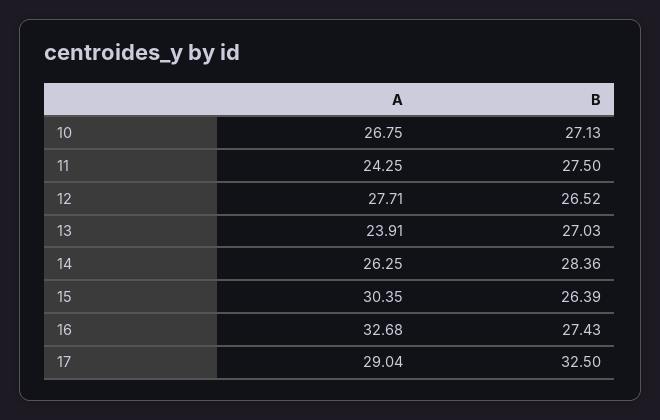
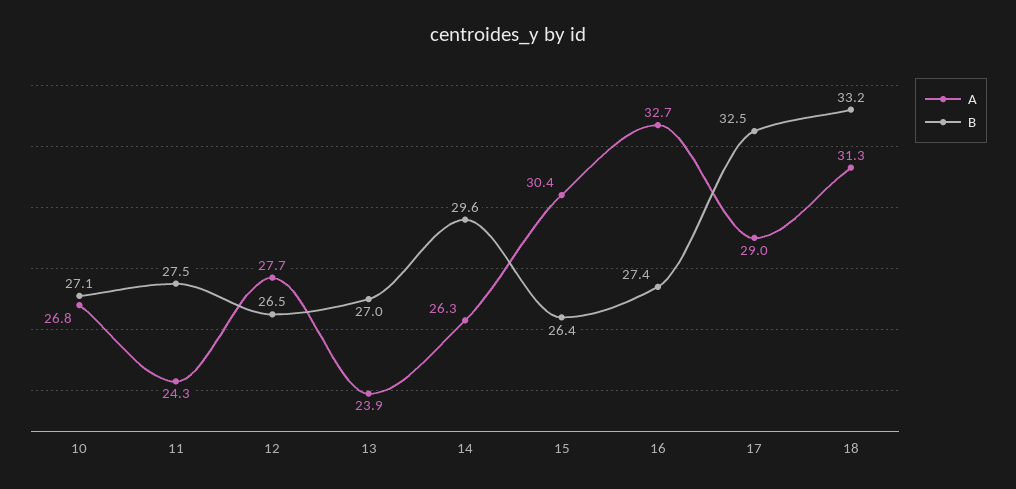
  {
    "A": {
      "10": 26.75,
      "11": 24.25,
      "12": 27.71,
      "13": 23.91,
      "14": 26.25,
      "15": 30.35,
      "16": 32.68,
-     "17": 29.04
+     "17": 29.04,
+     "18": 31.3
    },
    "B": {
      "10": 27.13,
      "11": 27.5,
      "12": 26.52,
      "13": 27.03,
-     "14": 28.36,
+     "14": 29.6,
      "15": 26.39,
      "16": 27.43,
-     "17": 32.5
+     "17": 32.5,
+     "18": 33.2
    }
  }

